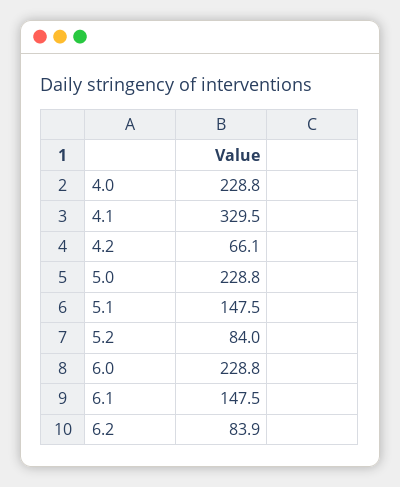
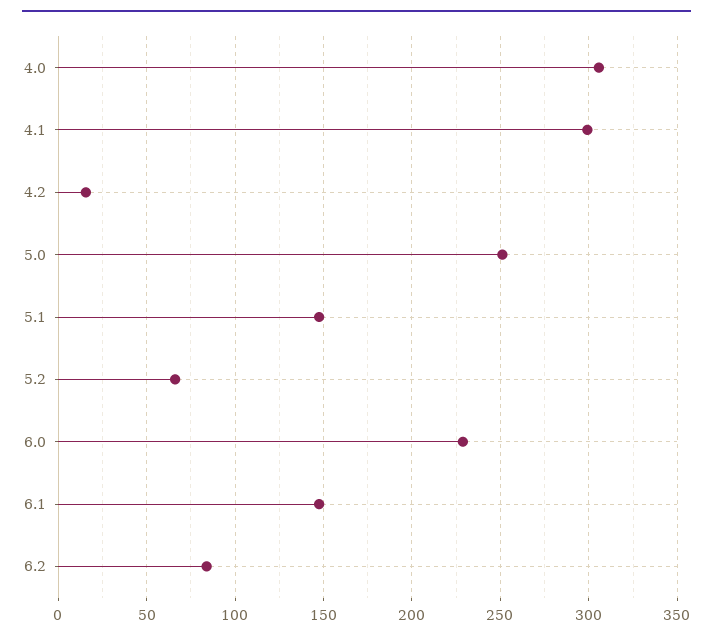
  {
-   "4.0": 228.8,
+   "4.0": 305,
-   "4.1": 329.5,
+   "4.1": 300,
-   "4.2": 66.1,
+   "4.2": 15,
-   "5.0": 228.8,
+   "5.0": 250,
    "5.1": 147.5,
-   "5.2": 84,
+   "5.2": 65,
    "6.0": 228.8,
    "6.1": 147.5,
    "6.2": 83.9
  }

